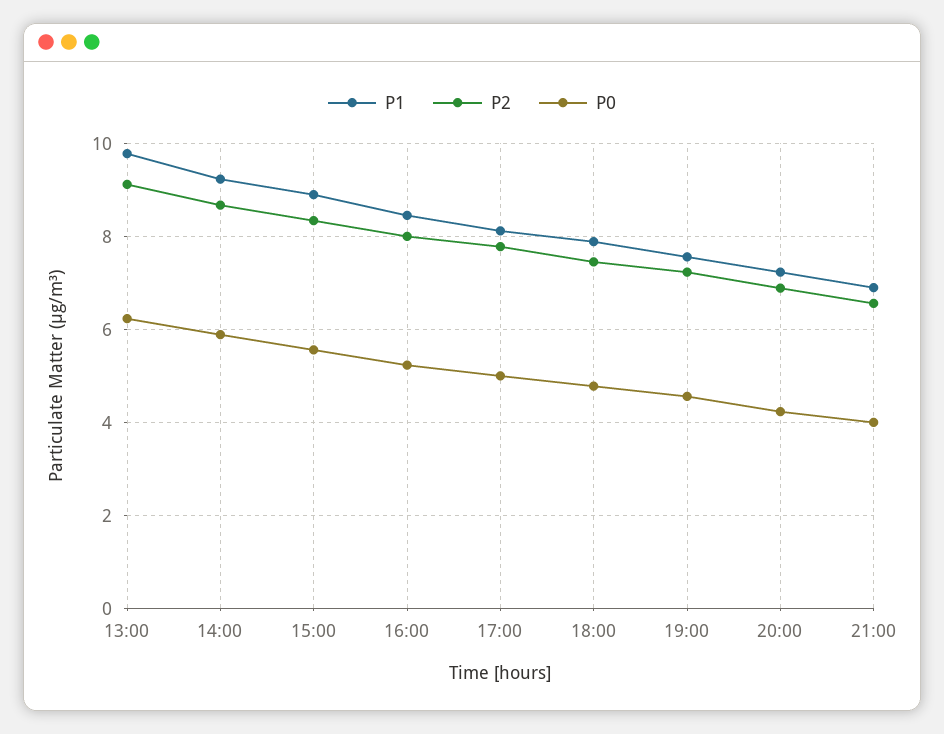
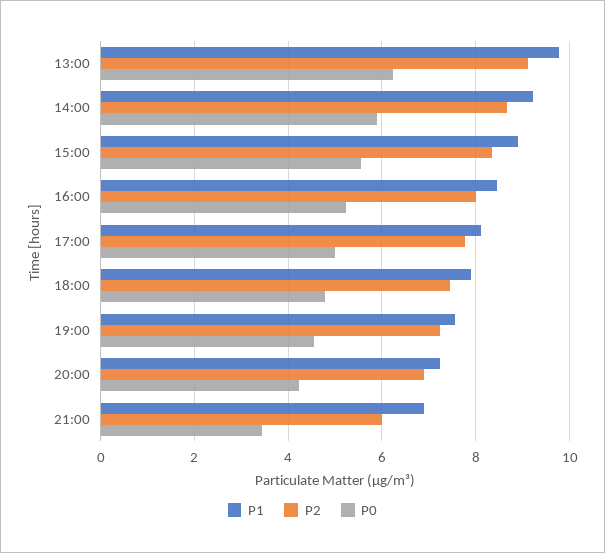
  {
    "P1": {
      "13:00": 9.8,
      "14:00": 9.2,
      "15:00": 9,
      "16:00": 8.4,
      "17:00": 8.2,
      "18:00": 7.8,
      "19:00": 7.6,
      "20:00": 7.2,
      "21:00": 7
    },
    "P2": {
      "13:00": 9.2,
      "14:00": 8.6,
      "15:00": 8.4,
      "16:00": 8,
      "17:00": 7.8,
      "18:00": 7.4,
      "19:00": 7.2,
      "20:00": 6.8,
-     "21:00": 6.6
+     "21:00": 6
    },
    "P0": {
      "13:00": 6.2,
      "14:00": 5.8,
      "15:00": 5.6,
      "16:00": 5.2,
      "17:00": 5,
      "18:00": 4.8,
      "19:00": 4.6,
      "20:00": 4.2,
-     "21:00": 4
+     "21:00": 3.4
    }
  }

